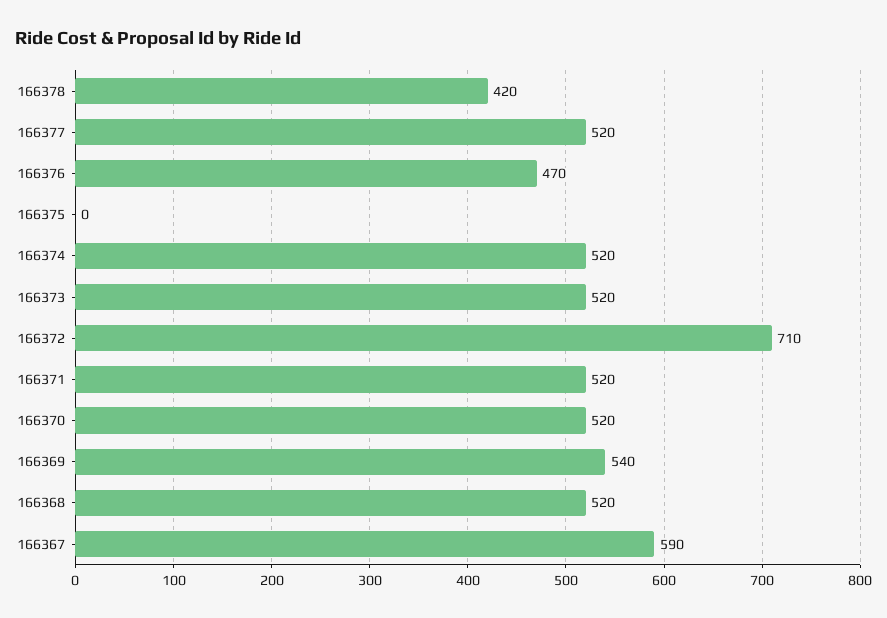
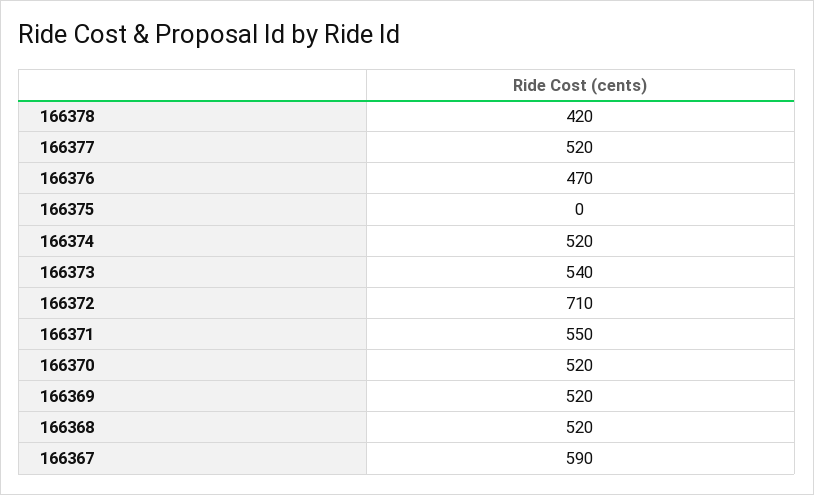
  {
    "166378": 420,
    "166377": 520,
    "166376": 470,
    "166375": 0,
    "166374": 520,
-   "166373": 520,
+   "166373": 540,
    "166372": 710,
-   "166371": 520,
+   "166371": 550,
    "166370": 520,
-   "166369": 540,
+   "166369": 520,
    "166368": 520,
    "166367": 590
  }

